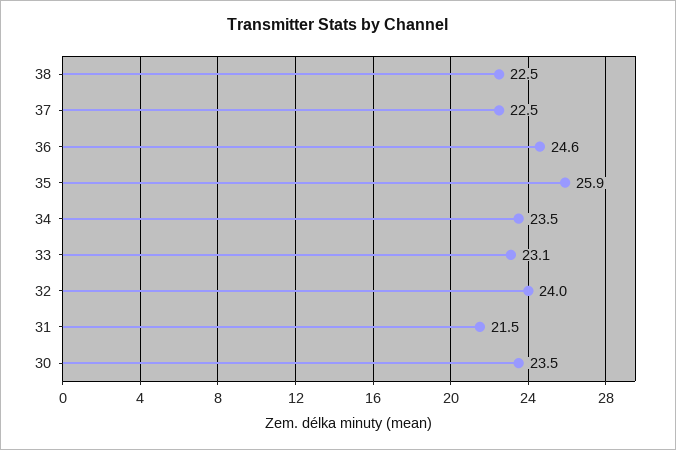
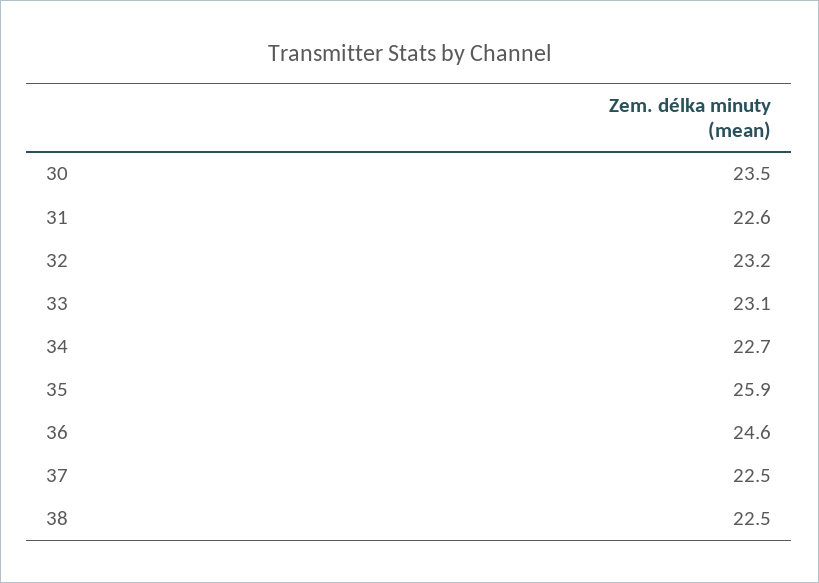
  {
    "38": 22.5,
    "37": 22.5,
    "36": 24.6,
    "35": 25.9,
-   "34": 23.5,
+   "34": 22.7,
    "33": 23.1,
-   "32": 24,
+   "32": 23.2,
-   "31": 21.5,
+   "31": 22.6,
    "30": 23.5
  }

